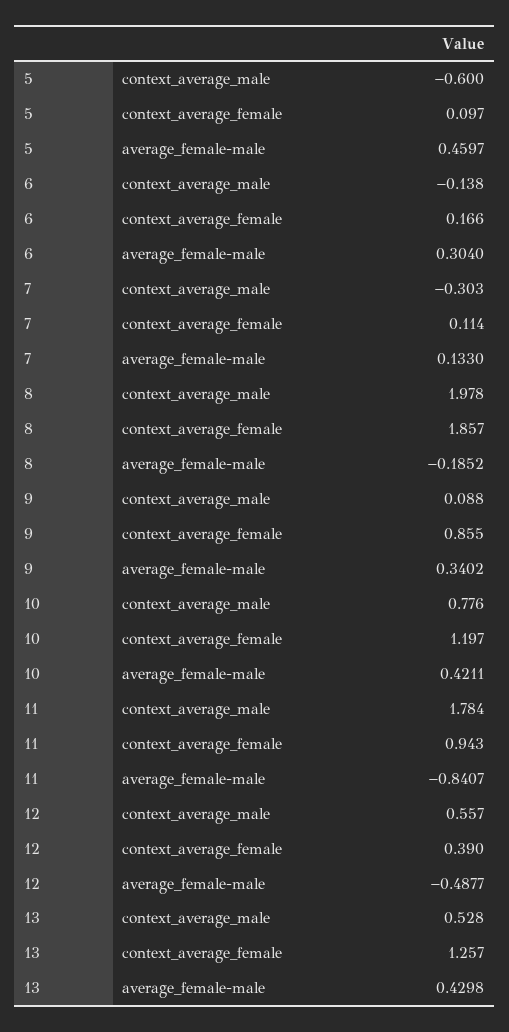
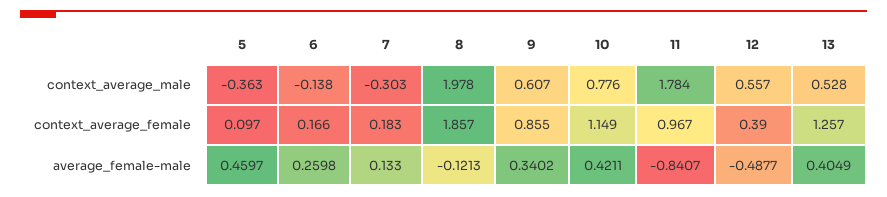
  {
    "5": {
-     "context_average_male": -0.6,
+     "context_average_male": -0.363,
      "context_average_female": 0.097,
      "average_female-male": 0.4597
    },
    "6": {
      "context_average_male": -0.138,
      "context_average_female": 0.166,
-     "average_female-male": 0.304
+     "average_female-male": 0.2598
    },
    "7": {
      "context_average_male": -0.303,
-     "context_average_female": 0.114,
+     "context_average_female": 0.183,
      "average_female-male": 0.133
    },
    "8": {
      "context_average_male": 1.978,
      "context_average_female": 1.857,
-     "average_female-male": -0.1852
+     "average_female-male": -0.1213
    },
    "9": {
-     "context_average_male": 0.088,
+     "context_average_male": 0.607,
      "context_average_female": 0.855,
      "average_female-male": 0.3402
    },
    "10": {
      "context_average_male": 0.776,
-     "context_average_female": 1.197,
+     "context_average_female": 1.149,
      "average_female-male": 0.4211
    },
    "11": {
      "context_average_male": 1.784,
-     "context_average_female": 0.943,
+     "context_average_female": 0.967,
      "average_female-male": -0.8407
    },
    "12": {
      "context_average_male": 0.557,
      "context_average_female": 0.39,
      "average_female-male": -0.4877
    },
    "13": {
      "context_average_male": 0.528,
      "context_average_female": 1.257,
-     "average_female-male": 0.4298
+     "average_female-male": 0.4049
    }
  }

